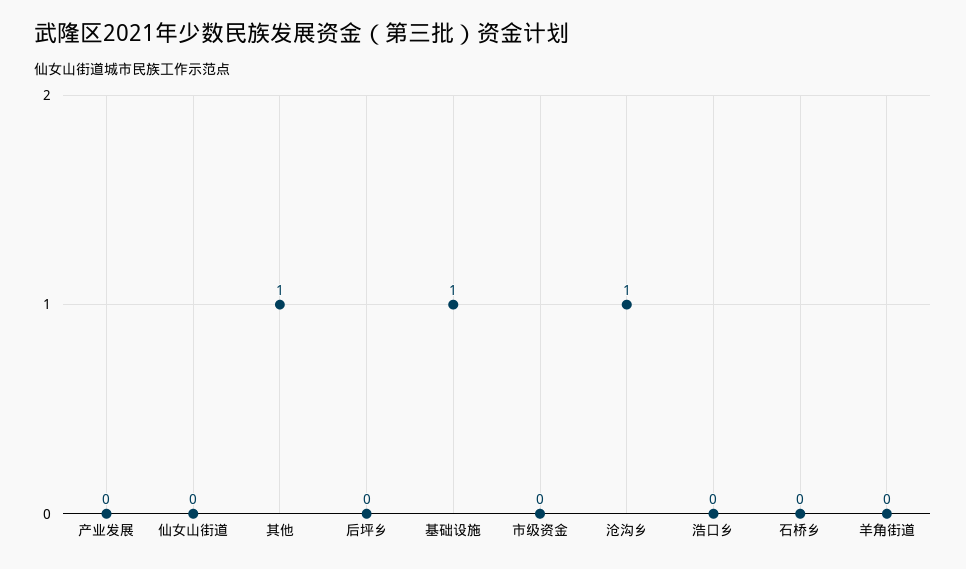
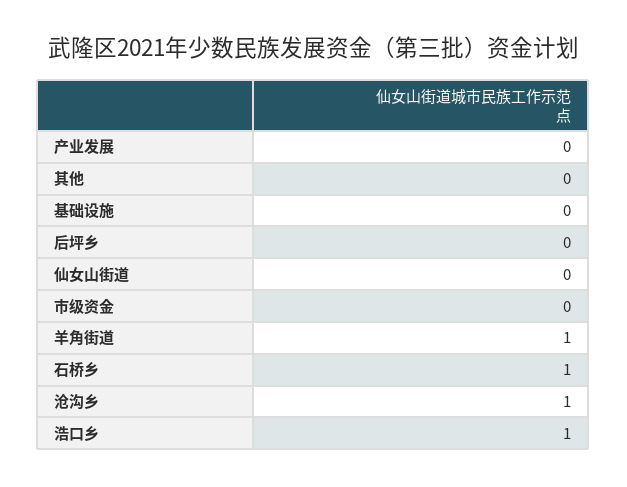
  {
    "产业发展": 0,
    "仙女山街道": 0,
-   "其他": 1,
+   "其他": 0,
    "后坪乡": 0,
-   "基础设施": 1,
+   "基础设施": 0,
    "市级资金": 0,
    "沧沟乡": 1,
-   "浩口乡": 0,
+   "浩口乡": 1,
-   "石桥乡": 0,
+   "石桥乡": 1,
-   "羊角街道": 0
+   "羊角街道": 1
  }

